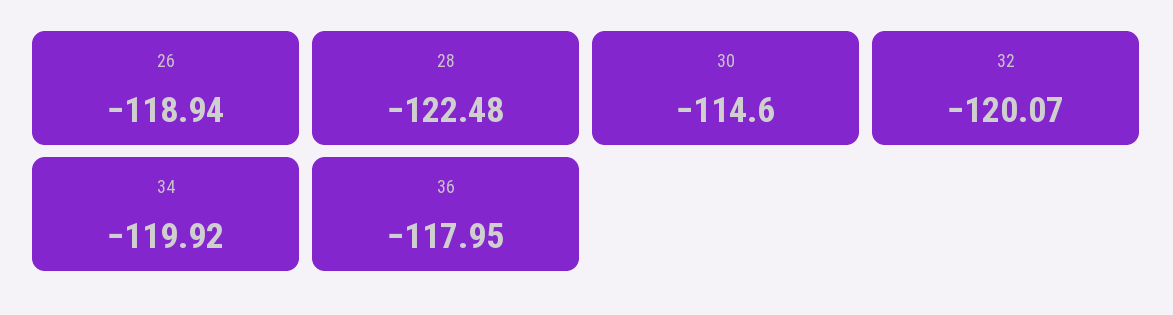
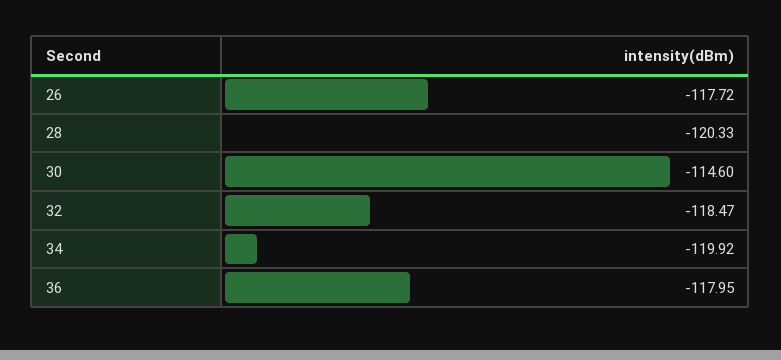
  {
-   "26": -118.94,
+   "26": -117.72,
-   "28": -122.48,
+   "28": -120.33,
    "30": -114.6,
-   "32": -120.07,
+   "32": -118.47,
    "34": -119.92,
    "36": -117.95
  }

